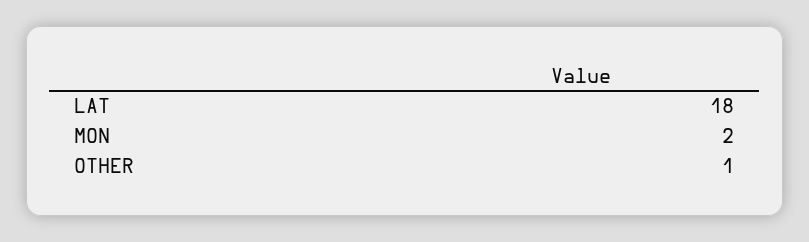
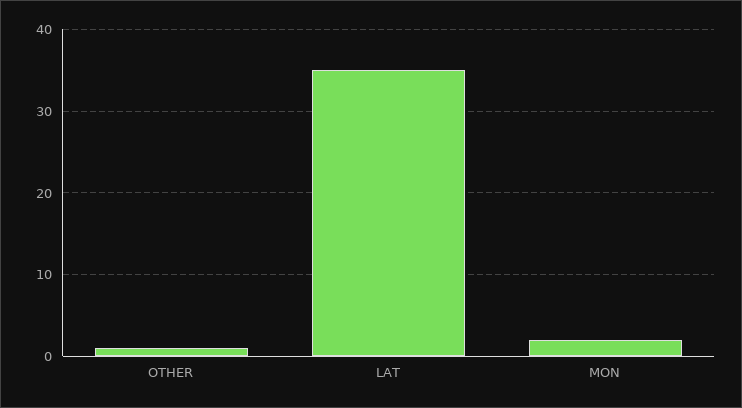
  {
-   "LAT": 18,
+   "LAT": 35,
    "MON": 2,
    "OTHER": 1
  }

